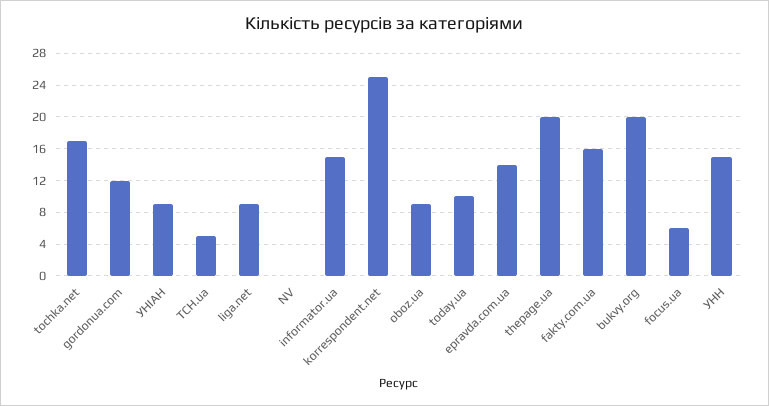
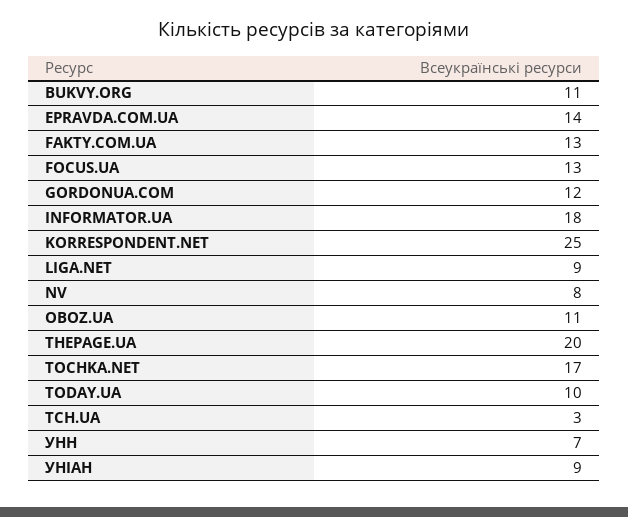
  {
    "tochka.net": 17,
    "gordonua.com": 12,
    "УНІАН": 9,
-   "ТСН.ua": 5,
+   "ТСН.ua": 3,
    "liga.net": 9,
-   "NV": 0,
+   "NV": 8,
-   "informator.ua": 15,
+   "informator.ua": 18,
    "korrespondent.net": 25,
-   "oboz.ua": 9,
+   "oboz.ua": 11,
    "today.ua": 10,
    "epravda.com.ua": 14,
    "thepage.ua": 20,
-   "fakty.com.ua": 16,
+   "fakty.com.ua": 13,
-   "bukvy.org": 20,
+   "bukvy.org": 11,
-   "focus.ua": 6,
+   "focus.ua": 13,
-   "УНН": 15
+   "УНН": 7
  }

